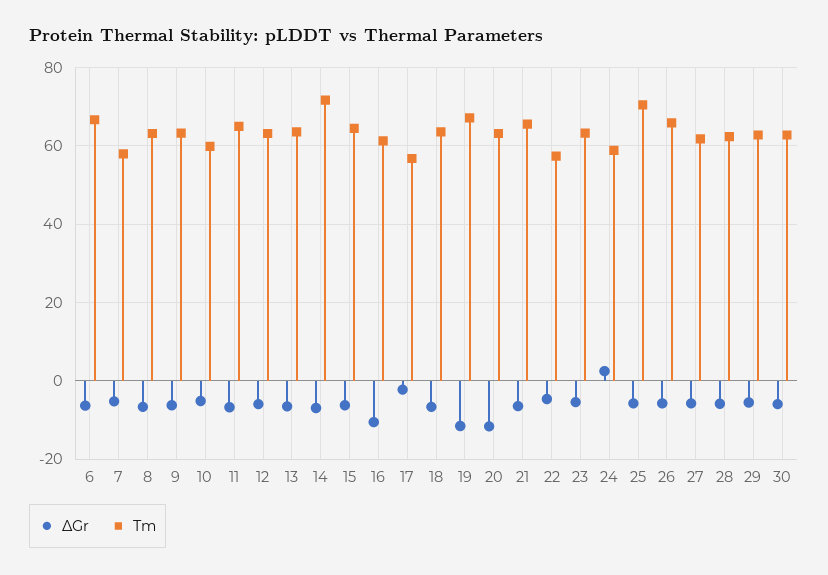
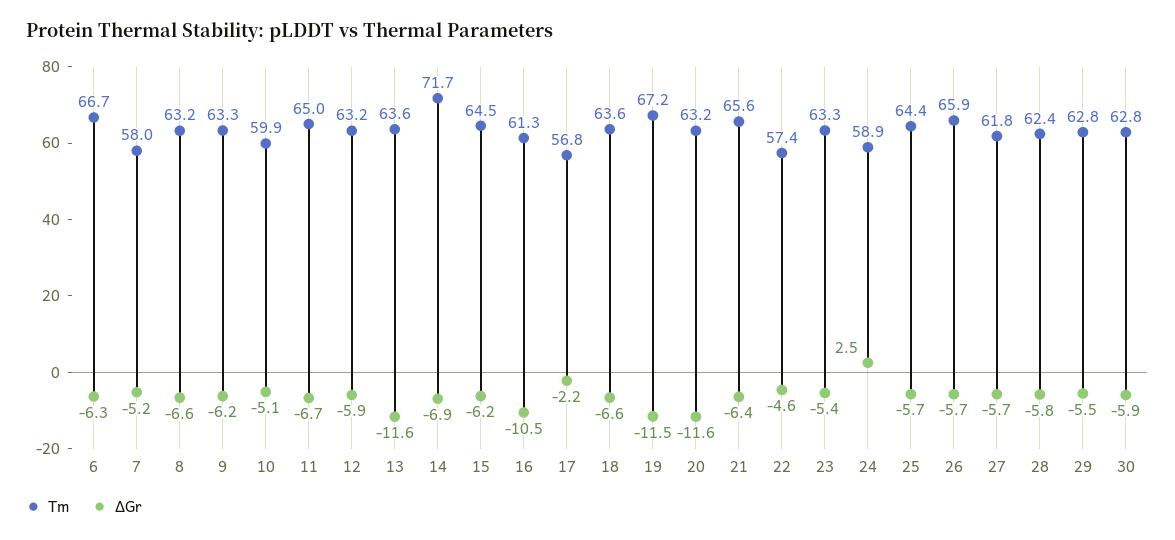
  {
    "ΔGr": {
      "6": -6.3,
      "7": -5.2,
      "8": -6.6,
      "9": -6.2,
      "10": -5.1,
      "11": -6.7,
      "12": -5.9,
-     "13": -6,
+     "13": -11.6,
      "14": -6.9,
      "15": -6.2,
      "16": -10.5,
      "17": -2.2,
      "18": -6.6,
      "19": -11.5,
      "20": -11.6,
      "21": -6.4,
      "22": -4.6,
      "23": -5.4,
      "24": 2.5,
      "25": -5.7,
      "26": -5.7,
      "27": -5.7,
      "28": -5.8,
      "29": -5.5,
      "30": -5.9
    },
    "Tm": {
      "6": 66.7,
      "7": 58,
      "8": 63.2,
      "9": 63.3,
      "10": 59.9,
      "11": 65,
      "12": 63.2,
      "13": 63.6,
      "14": 71.7,
      "15": 64.5,
      "16": 61.3,
      "17": 56.8,
      "18": 63.6,
      "19": 67.2,
      "20": 63.2,
      "21": 65.6,
      "22": 57.4,
      "23": 63.3,
      "24": 58.9,
-     "25": 70,
+     "25": 64.4,
      "26": 65.9,
      "27": 61.8,
      "28": 62.4,
      "29": 62.8,
      "30": 62.8
    }
  }

